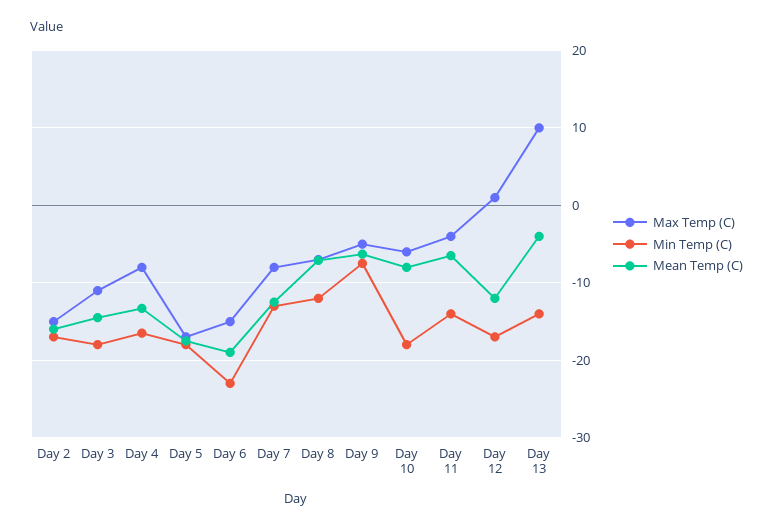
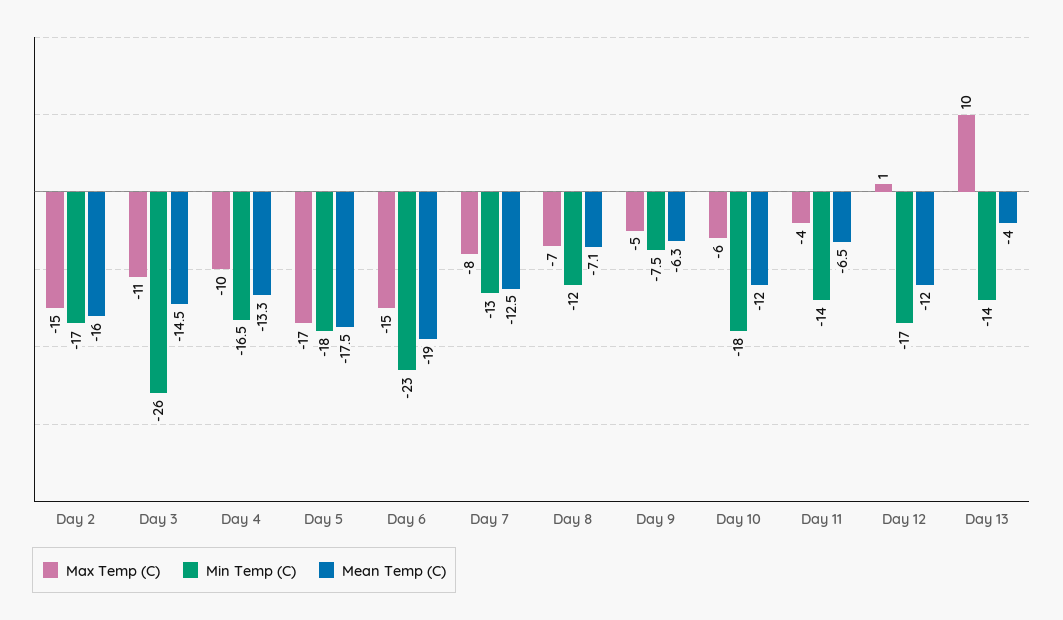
  {
    "Max Temp (C)": {
      "Day 2": -15,
      "Day 3": -11,
-     "Day 4": -8,
+     "Day 4": -10,
      "Day 5": -17,
      "Day 6": -15,
      "Day 7": -8,
      "Day 8": -7,
      "Day 9": -5,
      "Day 10": -6,
      "Day 11": -4,
      "Day 12": 1,
      "Day 13": 10
    },
    "Min Temp (C)": {
      "Day 2": -17,
-     "Day 3": -18,
+     "Day 3": -26,
      "Day 4": -16.5,
      "Day 5": -18,
      "Day 6": -23,
      "Day 7": -13,
      "Day 8": -12,
      "Day 9": -7.5,
      "Day 10": -18,
      "Day 11": -14,
      "Day 12": -17,
      "Day 13": -14
    },
    "Mean Temp (C)": {
      "Day 2": -16,
      "Day 3": -14.5,
      "Day 4": -13.3,
      "Day 5": -17.5,
      "Day 6": -19,
      "Day 7": -12.5,
      "Day 8": -7.1,
      "Day 9": -6.3,
-     "Day 10": -8,
+     "Day 10": -12,
      "Day 11": -6.5,
      "Day 12": -12,
      "Day 13": -4
    }
  }

